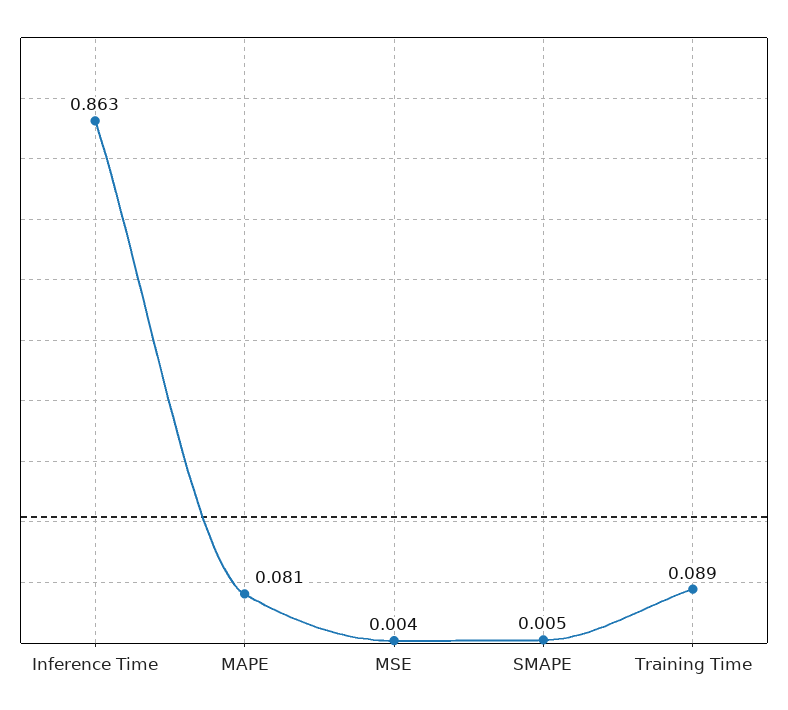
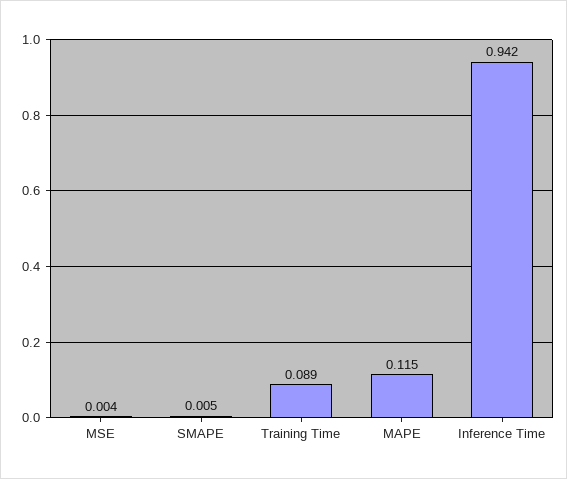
  {
-   "Inference Time": 0.863,
+   "Inference Time": 0.942,
-   "MAPE": 0.081,
+   "MAPE": 0.115,
    "MSE": 0.004,
    "SMAPE": 0.005,
    "Training Time": 0.089
  }

